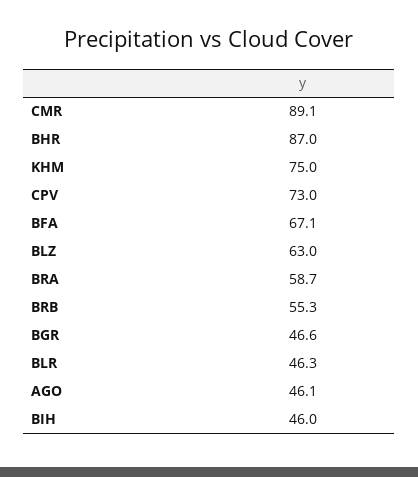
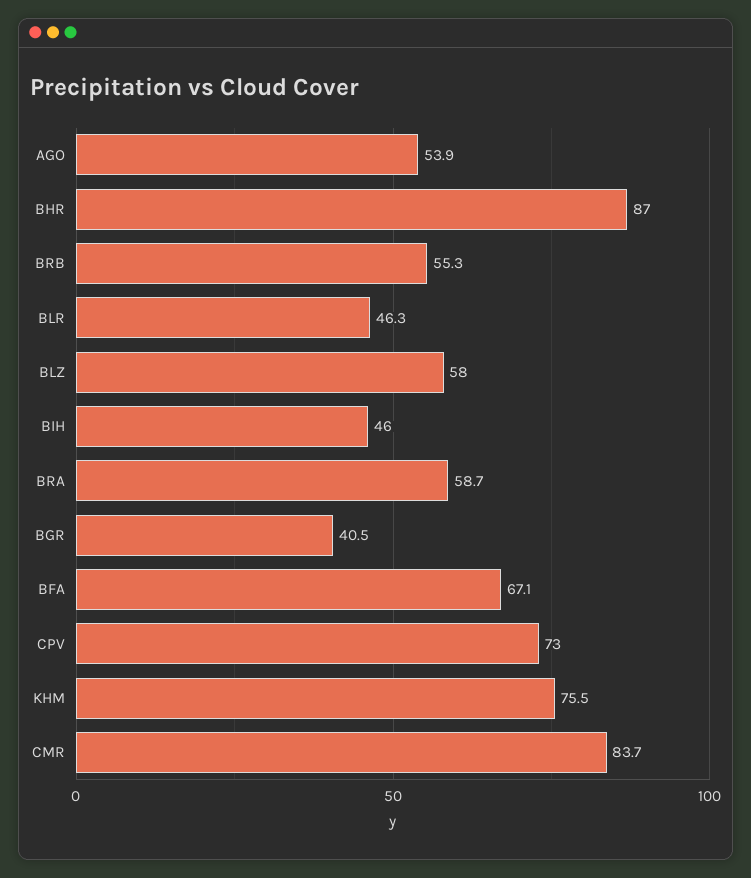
  {
-   "CMR": 89.1,
+   "CMR": 83.7,
    "BHR": 87,
-   "KHM": 75,
+   "KHM": 75.5,
    "CPV": 73,
    "BFA": 67.1,
-   "BLZ": 63,
+   "BLZ": 58,
    "BRA": 58.7,
    "BRB": 55.3,
-   "BGR": 46.6,
+   "BGR": 40.5,
    "BLR": 46.3,
-   "AGO": 46.1,
+   "AGO": 53.9,
    "BIH": 46
  }

